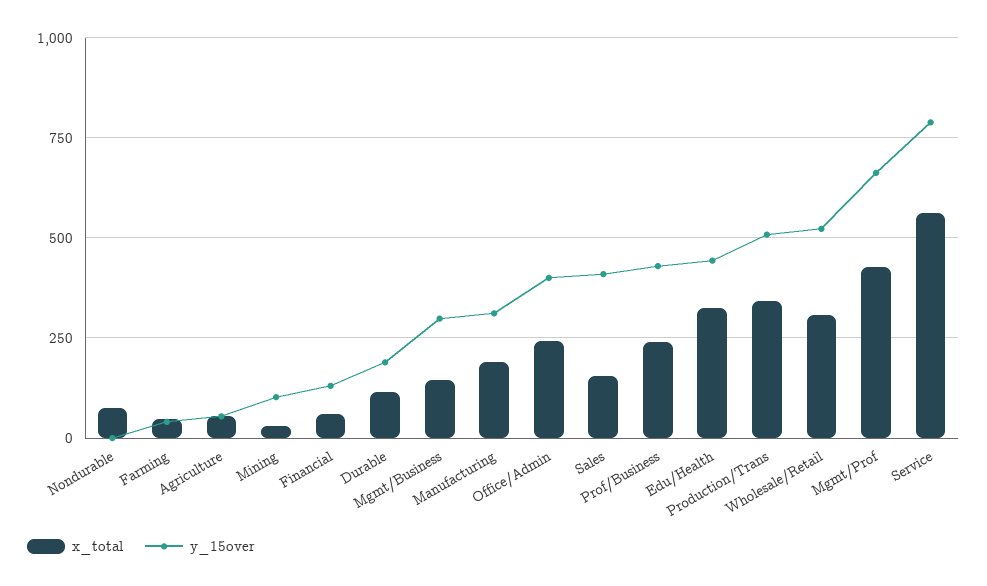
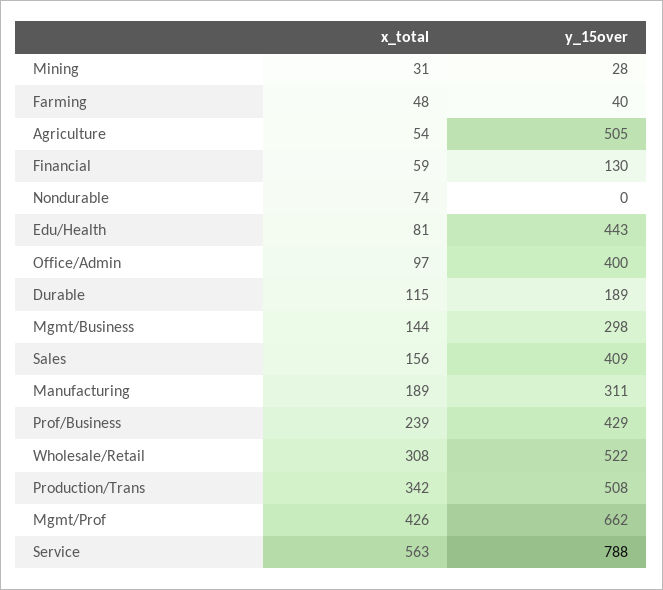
  {
    "x_total": {
      "Nondurable": 74,
      "Farming": 48,
      "Agriculture": 54,
      "Mining": 31,
      "Financial": 59,
      "Durable": 115,
      "Mgmt/Business": 144,
      "Manufacturing": 189,
-     "Office/Admin": 250,
+     "Office/Admin": 97,
      "Sales": 156,
      "Prof/Business": 239,
-     "Edu/Health": 325,
+     "Edu/Health": 81,
      "Production/Trans": 342,
      "Wholesale/Retail": 308,
      "Mgmt/Prof": 426,
      "Service": 563
    },
    "y_15over": {
      "Nondurable": 0,
      "Farming": 40,
-     "Agriculture": 50,
+     "Agriculture": 505,
-     "Mining": 100,
+     "Mining": 28,
      "Financial": 130,
      "Durable": 189,
      "Mgmt/Business": 298,
      "Manufacturing": 311,
      "Office/Admin": 400,
      "Sales": 409,
      "Prof/Business": 429,
      "Edu/Health": 443,
      "Production/Trans": 508,
      "Wholesale/Retail": 522,
      "Mgmt/Prof": 662,
      "Service": 788
    }
  }

